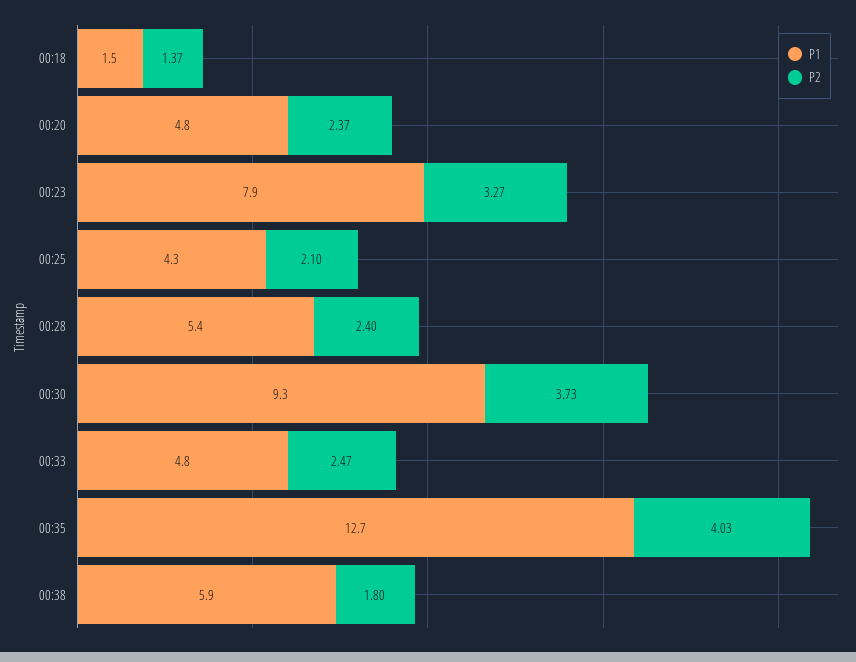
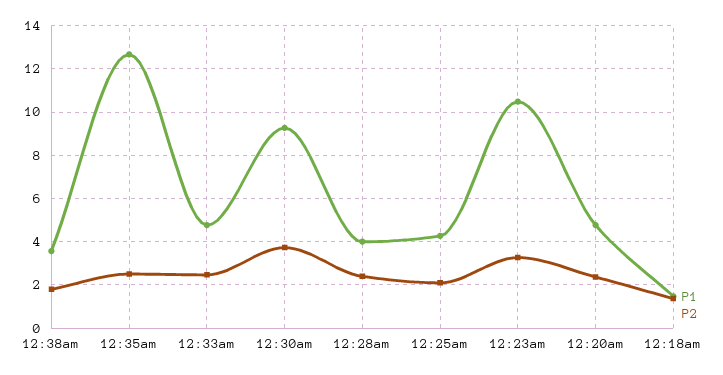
  {
    "P1": {
      "00:18": 1.5,
      "00:20": 4.8,
-     "00:23": 7.9,
+     "00:23": 10.5,
      "00:25": 4.3,
-     "00:28": 5.4,
+     "00:28": 4,
      "00:30": 9.3,
      "00:33": 4.8,
      "00:35": 12.7,
-     "00:38": 5.9
+     "00:38": 3.5
    },
    "P2": {
      "00:18": 1.37,
      "00:20": 2.37,
      "00:23": 3.27,
      "00:25": 2.1,
      "00:28": 2.4,
      "00:30": 3.73,
      "00:33": 2.47,
-     "00:35": 4.03,
+     "00:35": 2.5,
      "00:38": 1.8
    }
  }

